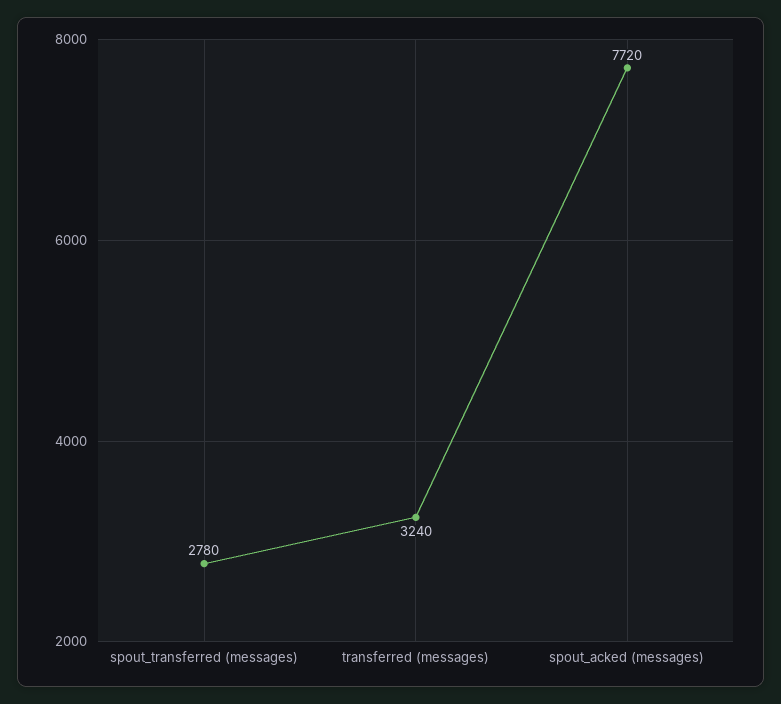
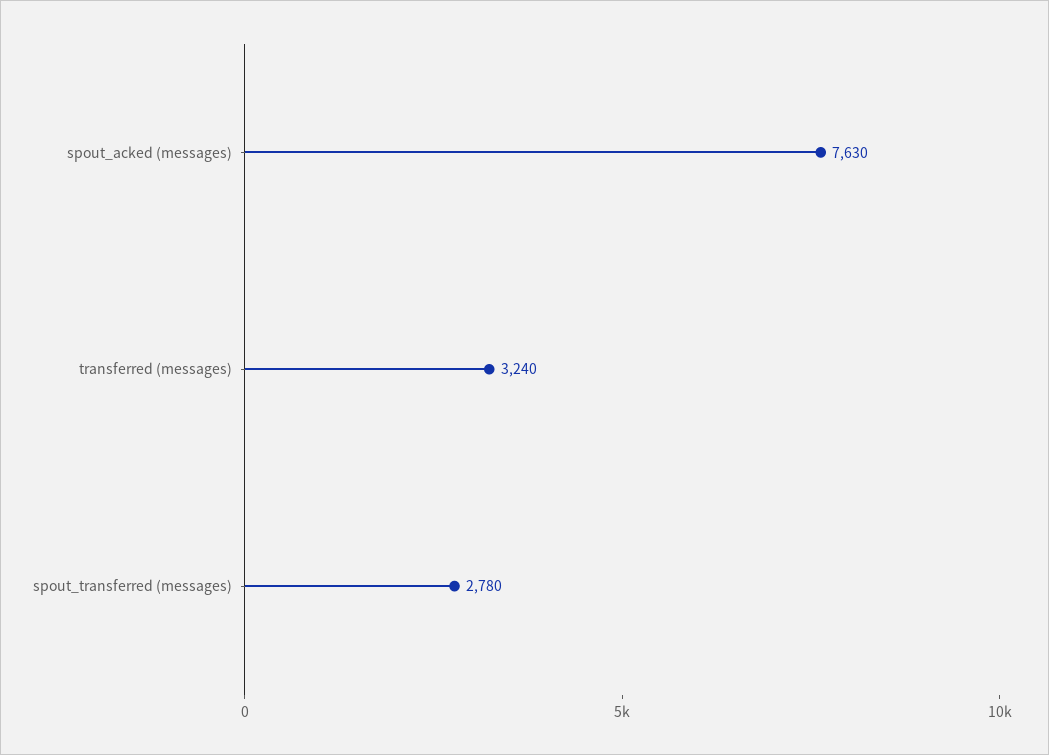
  {
    "spout_transferred (messages)": 2780,
    "transferred (messages)": 3240,
-   "spout_acked (messages)": 7720
+   "spout_acked (messages)": 7630
  }

